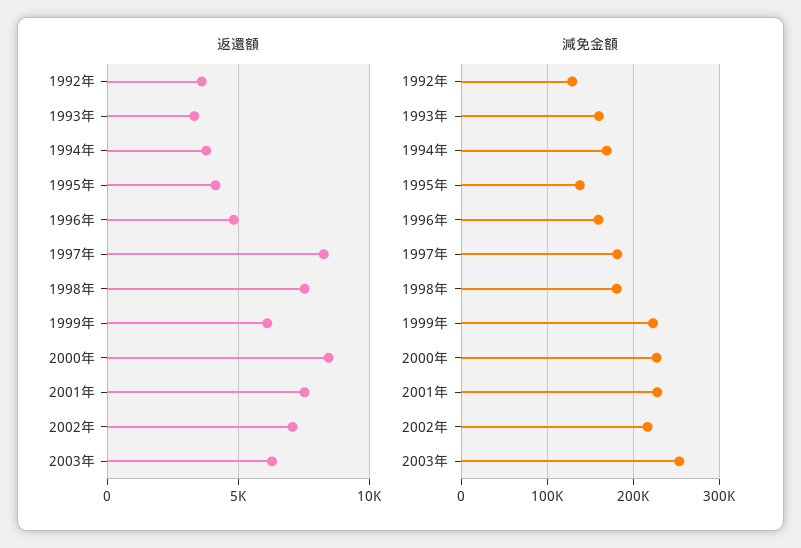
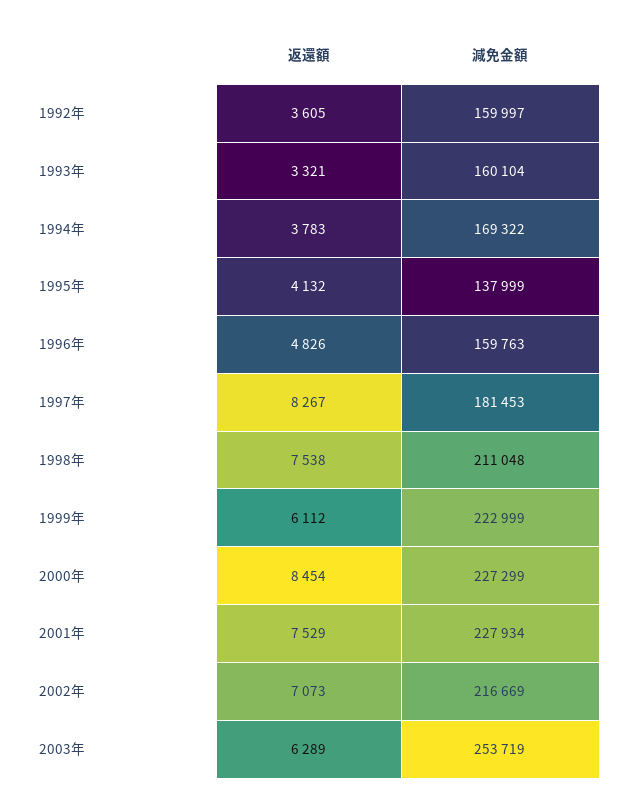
  {
    "返還額": {
      "1992年": 3605,
      "1993年": 3321,
      "1994年": 3783,
      "1995年": 4132,
      "1996年": 4826,
      "1997年": 8267,
      "1998年": 7538,
      "1999年": 6112,
      "2000年": 8454,
      "2001年": 7529,
      "2002年": 7073,
      "2003年": 6289
    },
    "減免金額": {
-     "1992年": 130000,
+     "1992年": 159997,
      "1993年": 160104,
      "1994年": 169322,
      "1995年": 137999,
      "1996年": 159763,
      "1997年": 181453,
-     "1998年": 180000,
+     "1998年": 211048,
      "1999年": 222999,
      "2000年": 227299,
      "2001年": 227934,
      "2002年": 216669,
      "2003年": 253719
    }
  }

